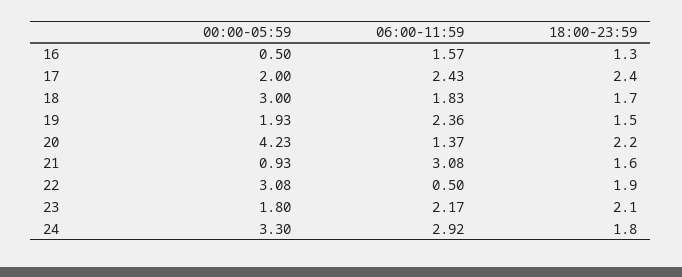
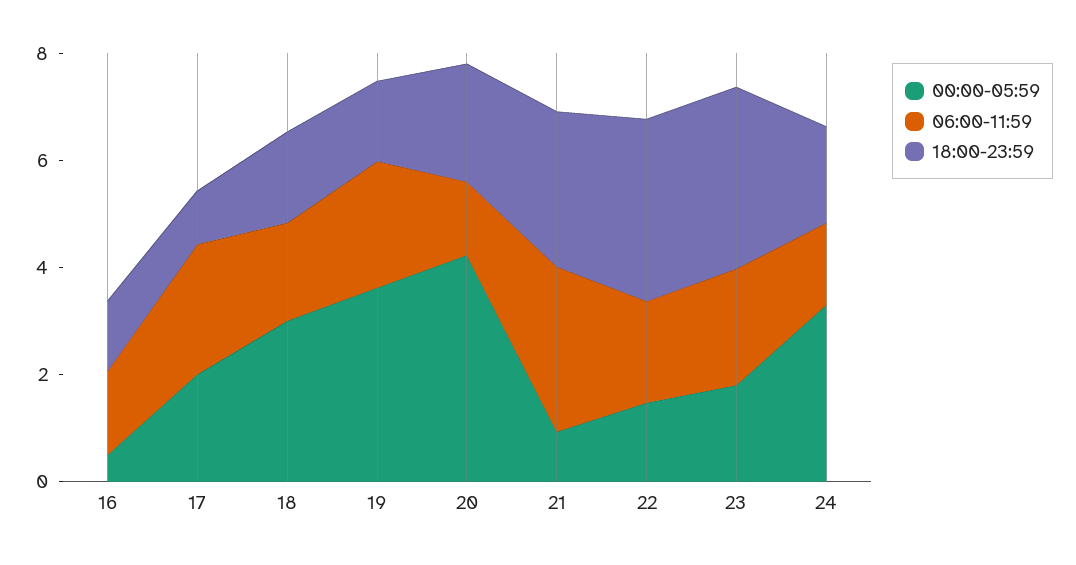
  {
    "00:00-05:59": {
      "16": 0.5,
      "17": 2,
      "18": 3,
-     "19": 1.93,
+     "19": 3.5,
      "20": 4.23,
      "21": 0.93,
-     "22": 3.08,
+     "22": 1.5,
      "23": 1.8,
      "24": 3.3
    },
    "06:00-11:59": {
      "16": 1.57,
      "17": 2.43,
      "18": 1.83,
      "19": 2.36,
      "20": 1.37,
      "21": 3.08,
-     "22": 0.5,
+     "22": 2,
      "23": 2.17,
-     "24": 2.92
+     "24": 1.5
    },
    "18:00-23:59": {
      "16": 1.3,
-     "17": 2.4,
+     "17": 1,
      "18": 1.7,
      "19": 1.5,
      "20": 2.2,
-     "21": 1.6,
+     "21": 3,
-     "22": 1.9,
+     "22": 3.5,
-     "23": 2.1,
+     "23": 3.5,
      "24": 1.8
    }
  }

